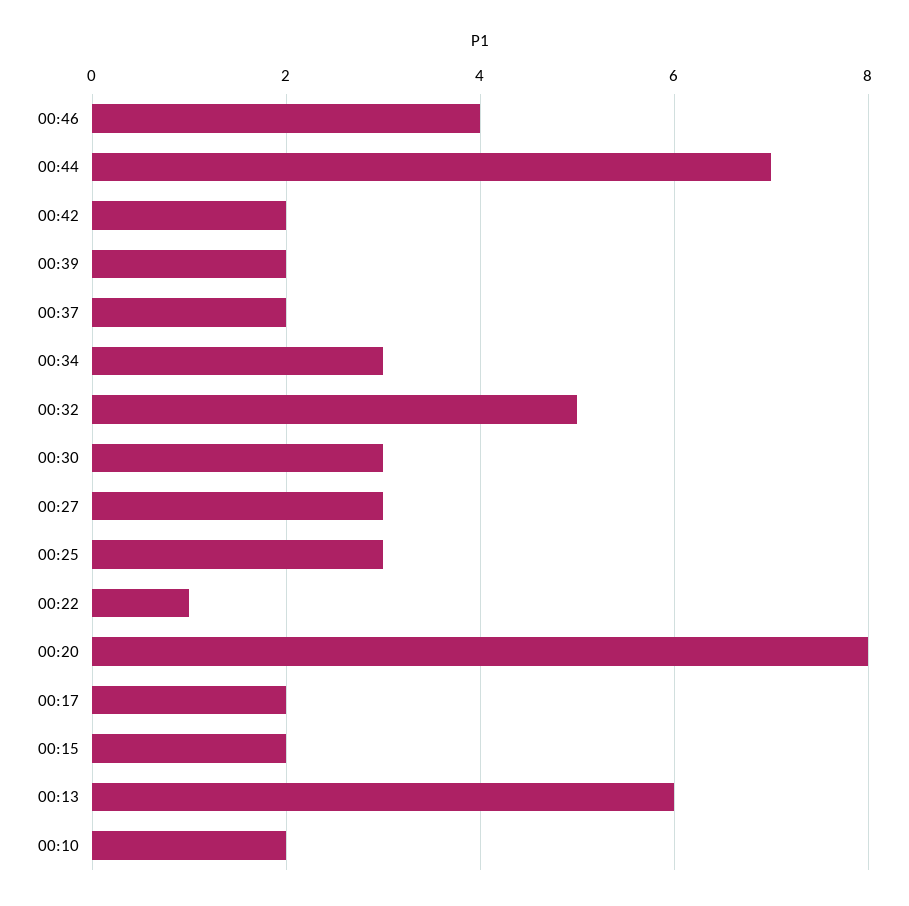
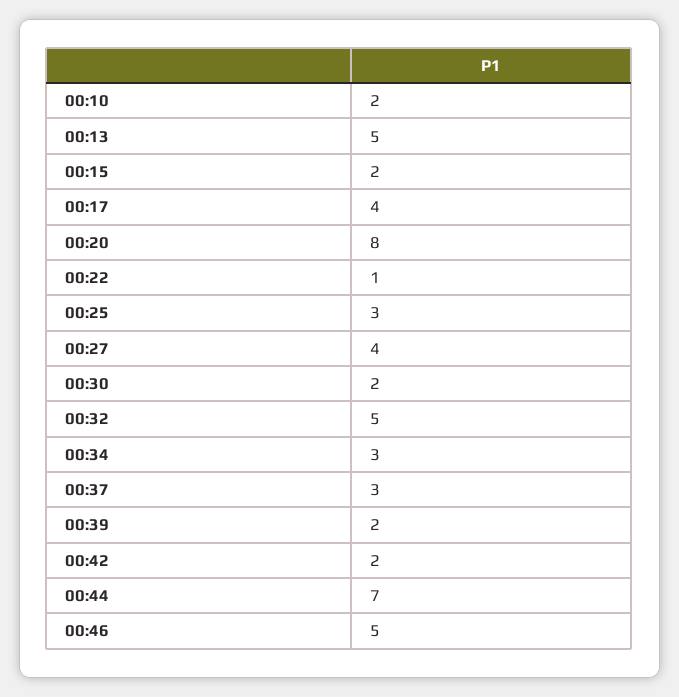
  {
-   "00:46": 4,
+   "00:46": 5,
    "00:44": 7,
    "00:42": 2,
    "00:39": 2,
-   "00:37": 2,
+   "00:37": 3,
    "00:34": 3,
    "00:32": 5,
-   "00:30": 3,
+   "00:30": 2,
-   "00:27": 3,
+   "00:27": 4,
    "00:25": 3,
    "00:22": 1,
    "00:20": 8,
-   "00:17": 2,
+   "00:17": 4,
    "00:15": 2,
-   "00:13": 6,
+   "00:13": 5,
    "00:10": 2
  }

